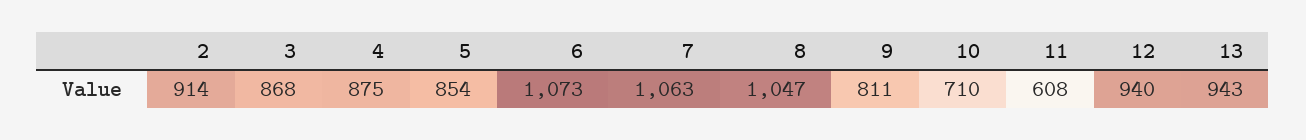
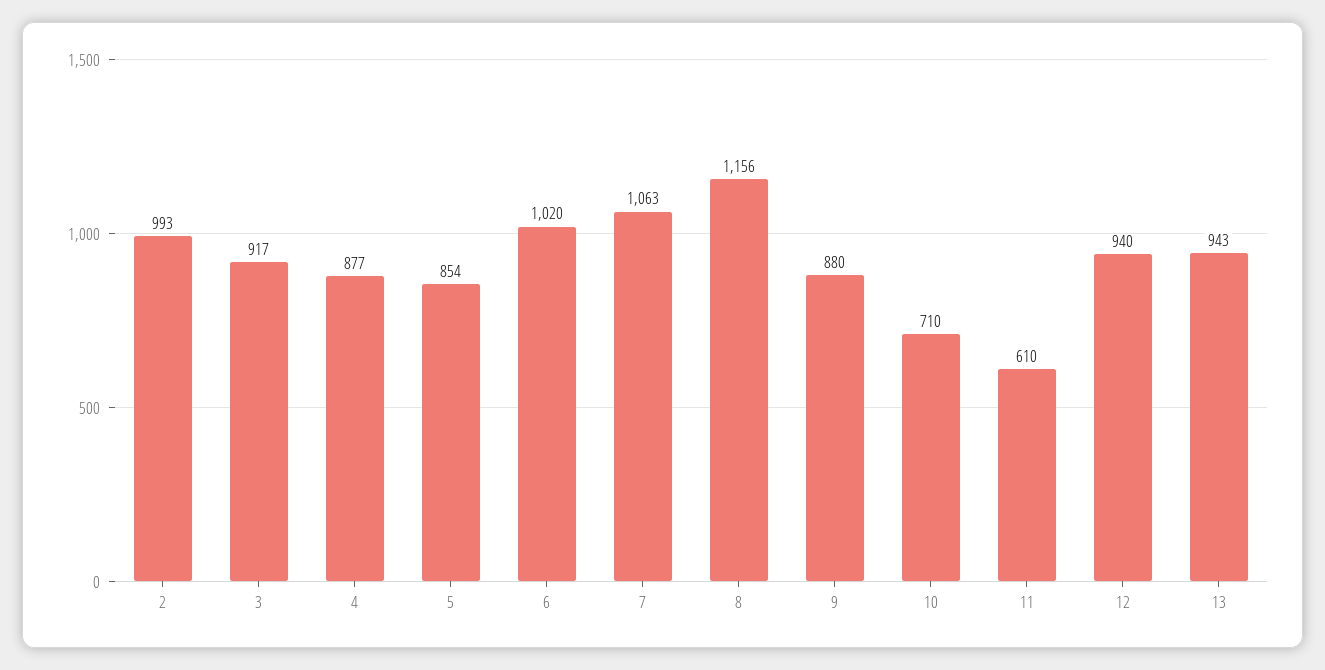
  {
-   "2": 914,
+   "2": 993,
-   "3": 868,
+   "3": 917,
-   "4": 875,
+   "4": 877,
    "5": 854,
-   "6": 1073,
+   "6": 1020,
    "7": 1063,
-   "8": 1047,
+   "8": 1156,
-   "9": 811,
+   "9": 880,
    "10": 710,
-   "11": 608,
+   "11": 610,
    "12": 940,
    "13": 943
  }

